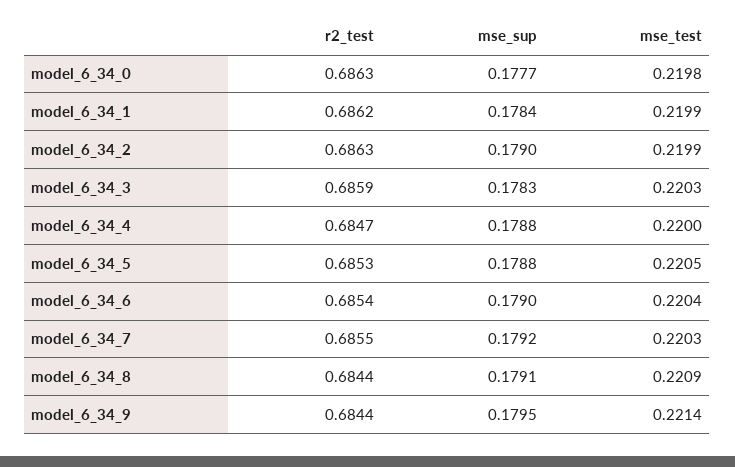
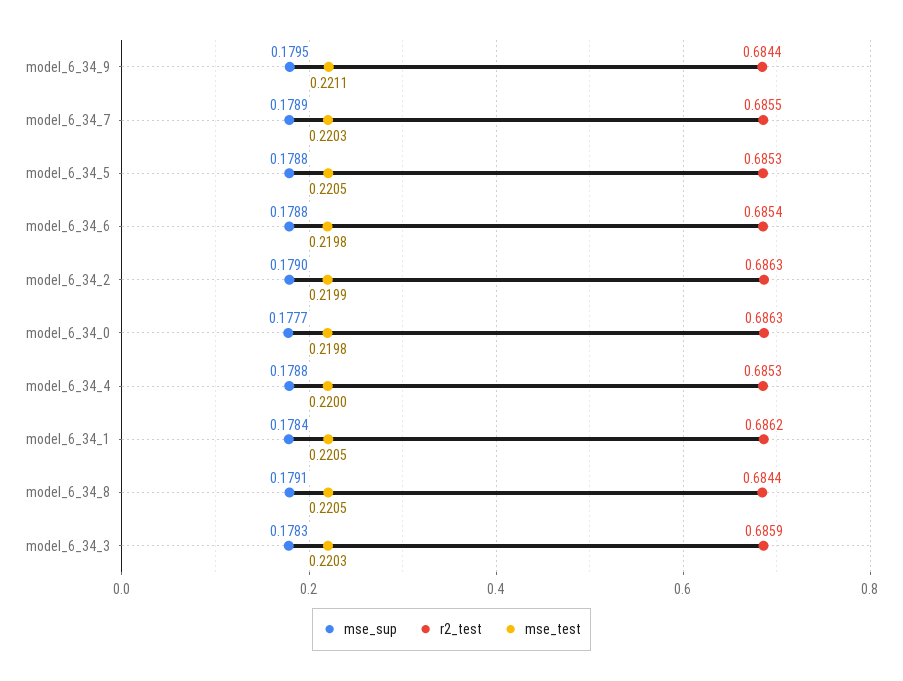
  {
    "r2_test": {
      "model_6_34_0": 0.6863,
      "model_6_34_1": 0.6862,
      "model_6_34_2": 0.6863,
      "model_6_34_3": 0.6859,
-     "model_6_34_4": 0.6847,
+     "model_6_34_4": 0.6853,
      "model_6_34_5": 0.6853,
      "model_6_34_6": 0.6854,
      "model_6_34_7": 0.6855,
      "model_6_34_8": 0.6844,
      "model_6_34_9": 0.6844
    },
    "mse_sup": {
      "model_6_34_0": 0.1777,
      "model_6_34_1": 0.1784,
      "model_6_34_2": 0.179,
      "model_6_34_3": 0.1783,
      "model_6_34_4": 0.1788,
      "model_6_34_5": 0.1788,
-     "model_6_34_6": 0.179,
+     "model_6_34_6": 0.1788,
-     "model_6_34_7": 0.1792,
+     "model_6_34_7": 0.1789,
      "model_6_34_8": 0.1791,
      "model_6_34_9": 0.1795
    },
    "mse_test": {
      "model_6_34_0": 0.2198,
-     "model_6_34_1": 0.2199,
+     "model_6_34_1": 0.2205,
      "model_6_34_2": 0.2199,
      "model_6_34_3": 0.2203,
      "model_6_34_4": 0.22,
      "model_6_34_5": 0.2205,
-     "model_6_34_6": 0.2204,
+     "model_6_34_6": 0.2198,
      "model_6_34_7": 0.2203,
-     "model_6_34_8": 0.2209,
+     "model_6_34_8": 0.2205,
-     "model_6_34_9": 0.2214
+     "model_6_34_9": 0.2211
    }
  }

